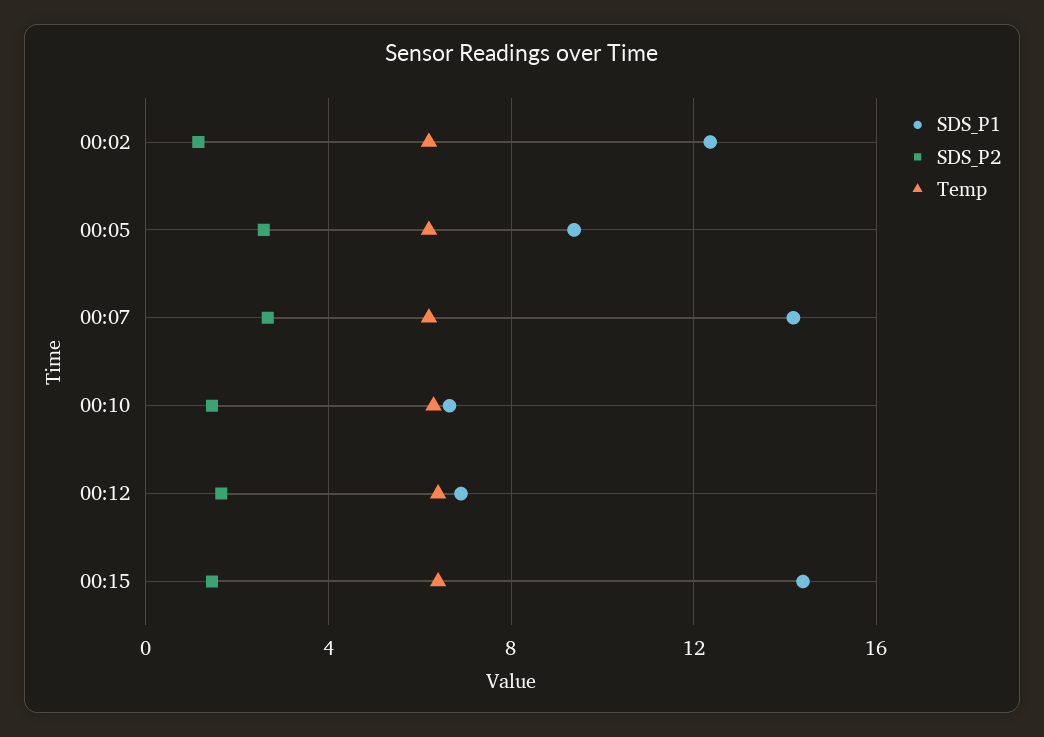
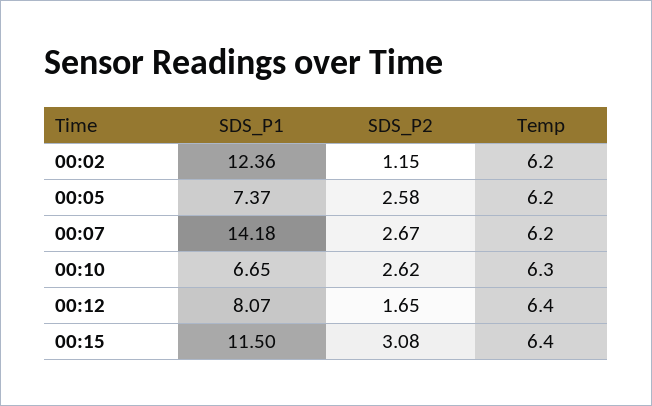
  {
    "SDS_P1": {
      "00:02": 12.36,
-     "00:05": 9.5,
+     "00:05": 7.37,
      "00:07": 14.18,
      "00:10": 6.65,
-     "00:12": 7,
+     "00:12": 8.07,
-     "00:15": 14.5
+     "00:15": 11.5
    },
    "SDS_P2": {
      "00:02": 1.15,
      "00:05": 2.58,
      "00:07": 2.67,
-     "00:10": 1.5,
+     "00:10": 2.62,
      "00:12": 1.65,
-     "00:15": 1.5
+     "00:15": 3.08
    },
    "Temp": {
      "00:02": 6.2,
      "00:05": 6.2,
      "00:07": 6.2,
      "00:10": 6.3,
      "00:12": 6.4,
      "00:15": 6.4
    }
  }

